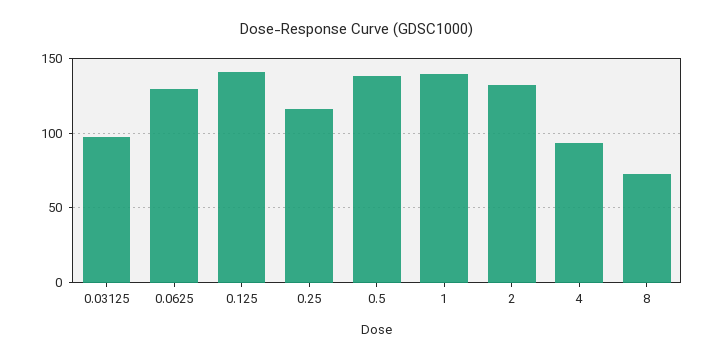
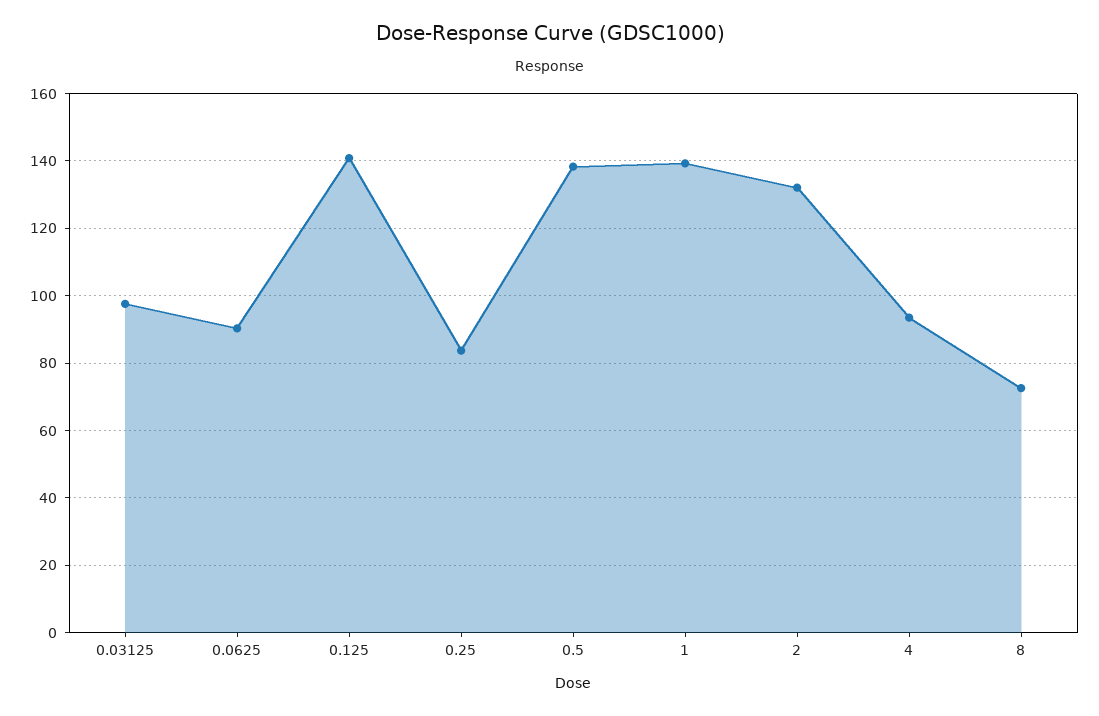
  {
    "0.03125": 98,
-   "0.0625": 130,
+   "0.0625": 90,
    "0.125": 140,
-   "0.25": 115,
+   "0.25": 84,
    "0.5": 138,
    "1": 140,
    "2": 132,
    "4": 94,
    "8": 72
  }

